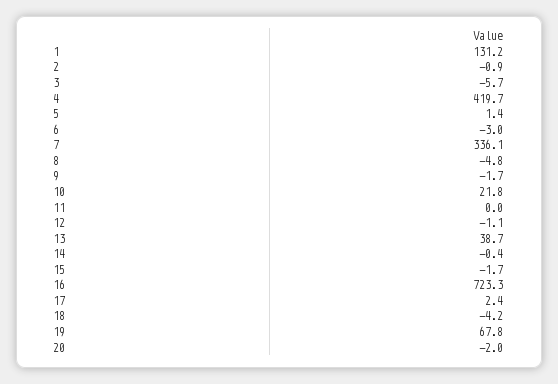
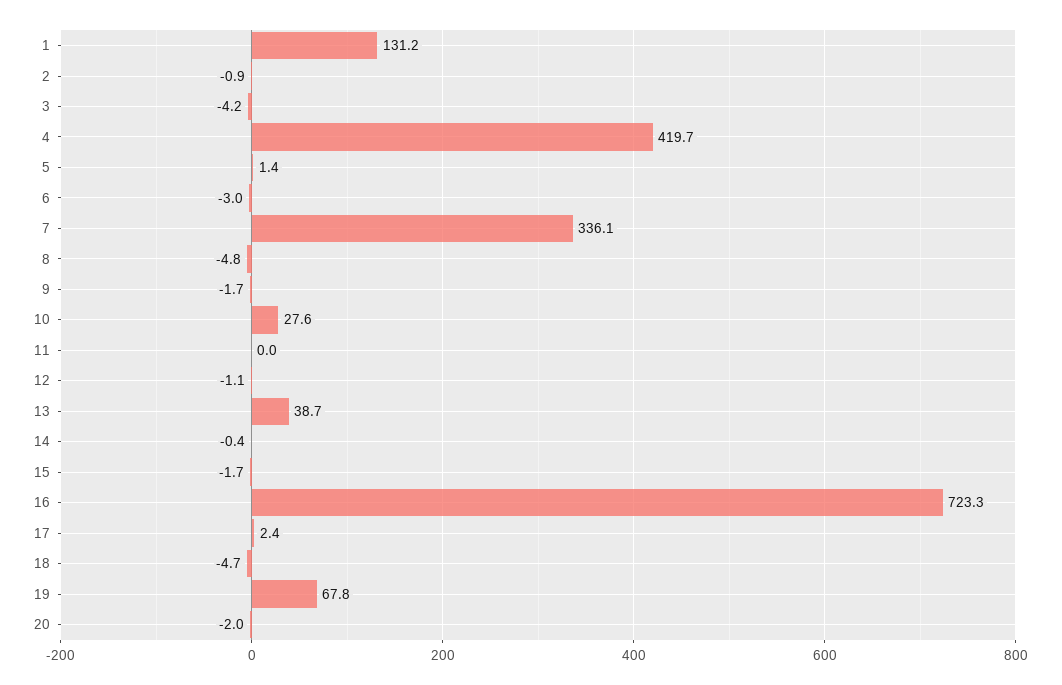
  {
    "1": 131.2,
    "2": -0.9,
-   "3": -5.7,
+   "3": -4.2,
    "4": 419.7,
    "5": 1.4,
    "6": -3,
    "7": 336.1,
    "8": -4.8,
    "9": -1.7,
-   "10": 21.8,
+   "10": 27.6,
    "11": 0,
    "12": -1.1,
    "13": 38.7,
    "14": -0.4,
    "15": -1.7,
    "16": 723.3,
    "17": 2.4,
-   "18": -4.2,
+   "18": -4.7,
    "19": 67.8,
    "20": -2
  }

